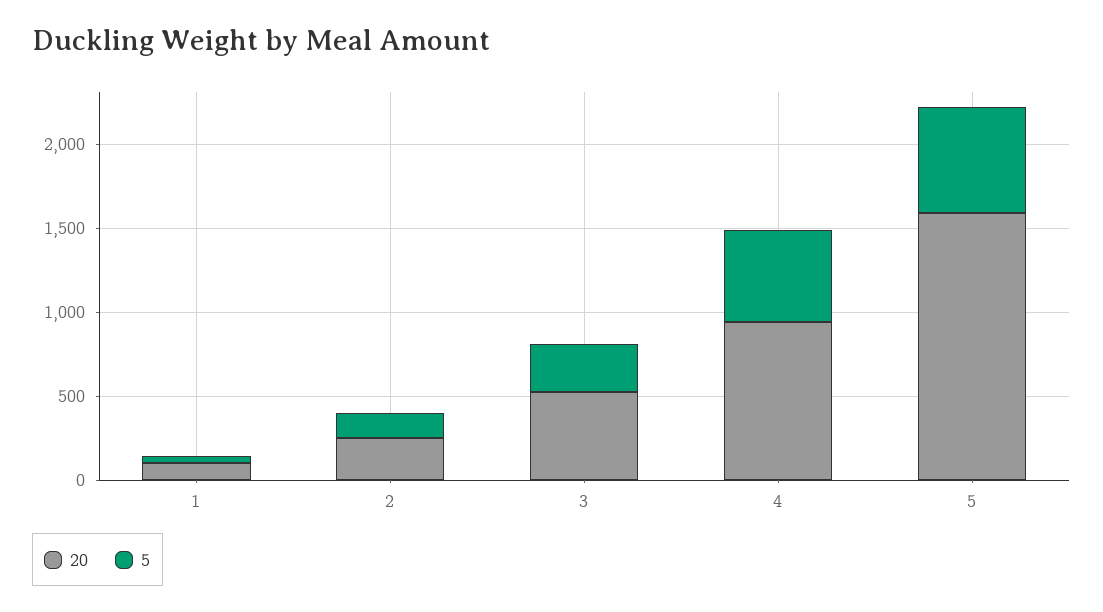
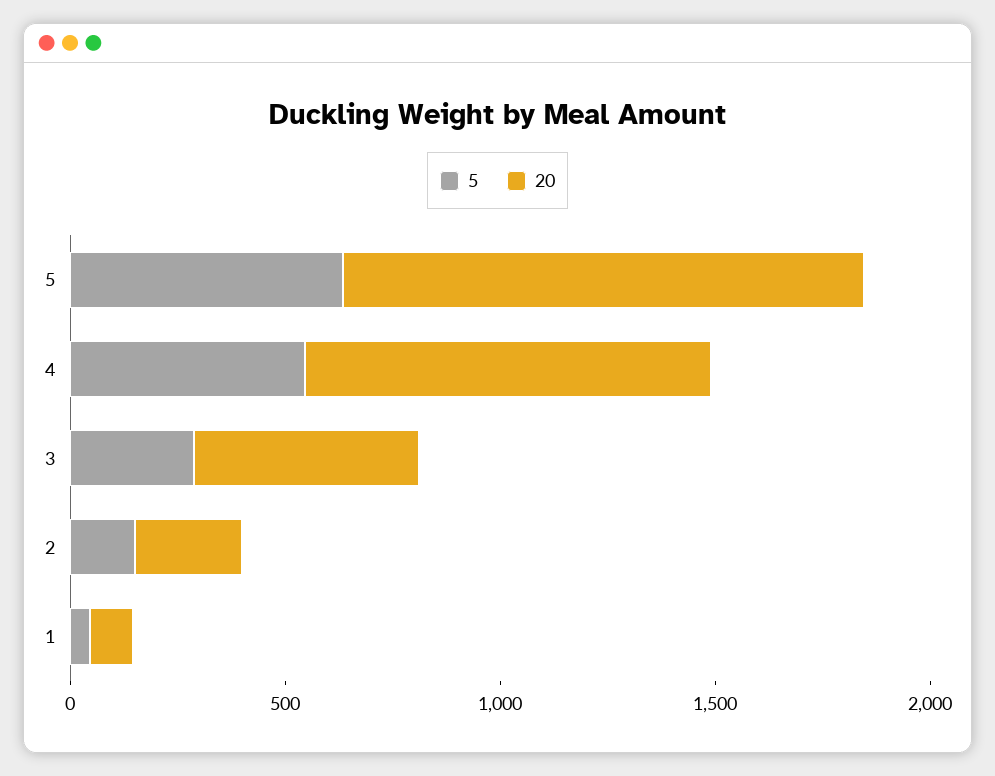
  {
    "20": {
      "1": 100,
      "2": 200,
      "3": 500,
      "4": 900,
-     "5": 1600
+     "5": 1200
    },
    "5": {
      "1": 0,
      "2": 200,
      "3": 300,
      "4": 500,
      "5": 600
    }
  }

